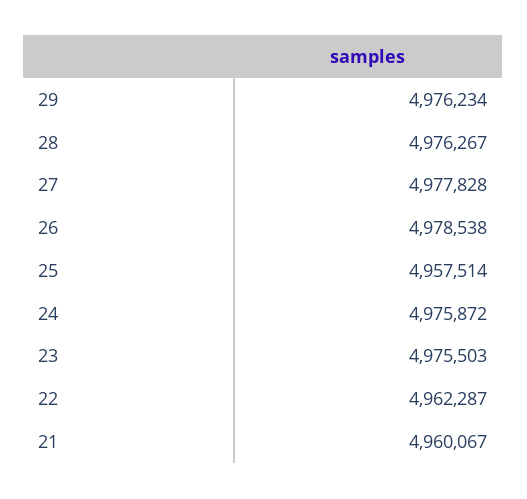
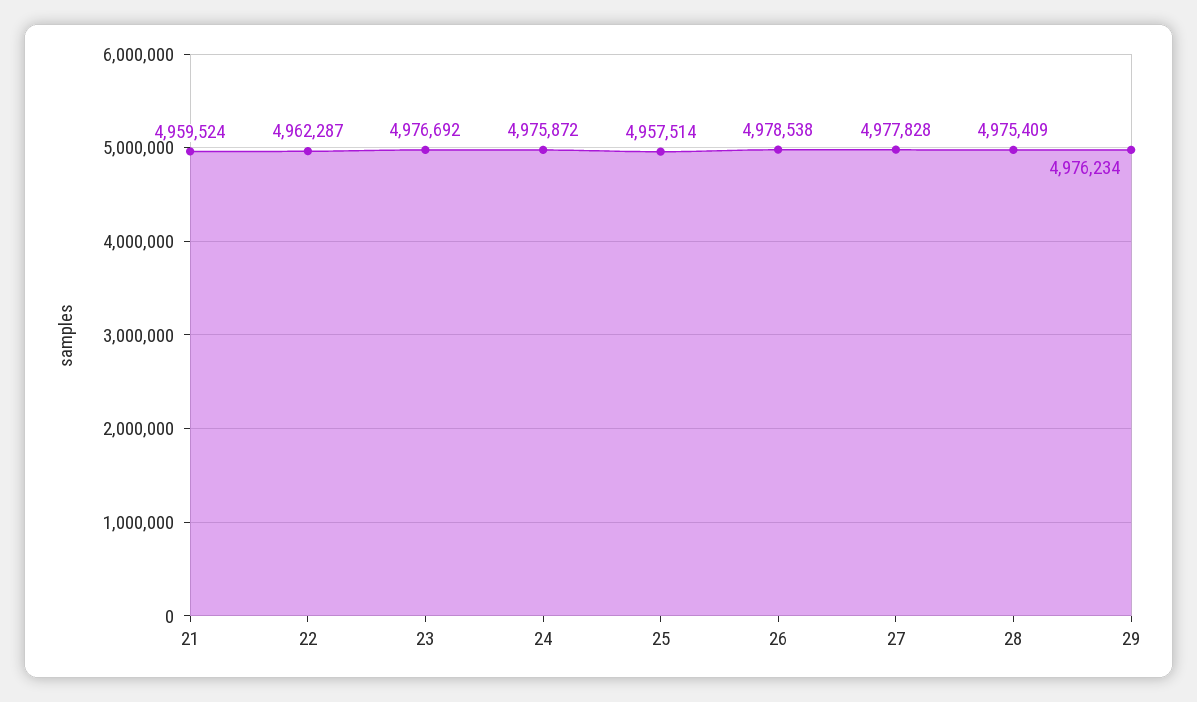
  {
    "29": 4976234,
-   "28": 4976267,
+   "28": 4975409,
    "27": 4977828,
    "26": 4978538,
    "25": 4957514,
    "24": 4975872,
-   "23": 4975503,
+   "23": 4976692,
    "22": 4962287,
-   "21": 4960067
+   "21": 4959524
  }

